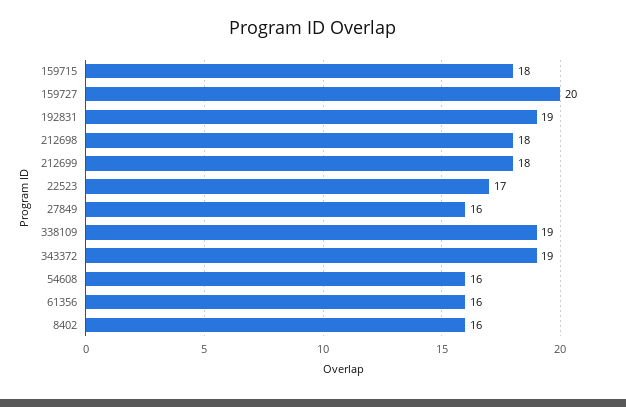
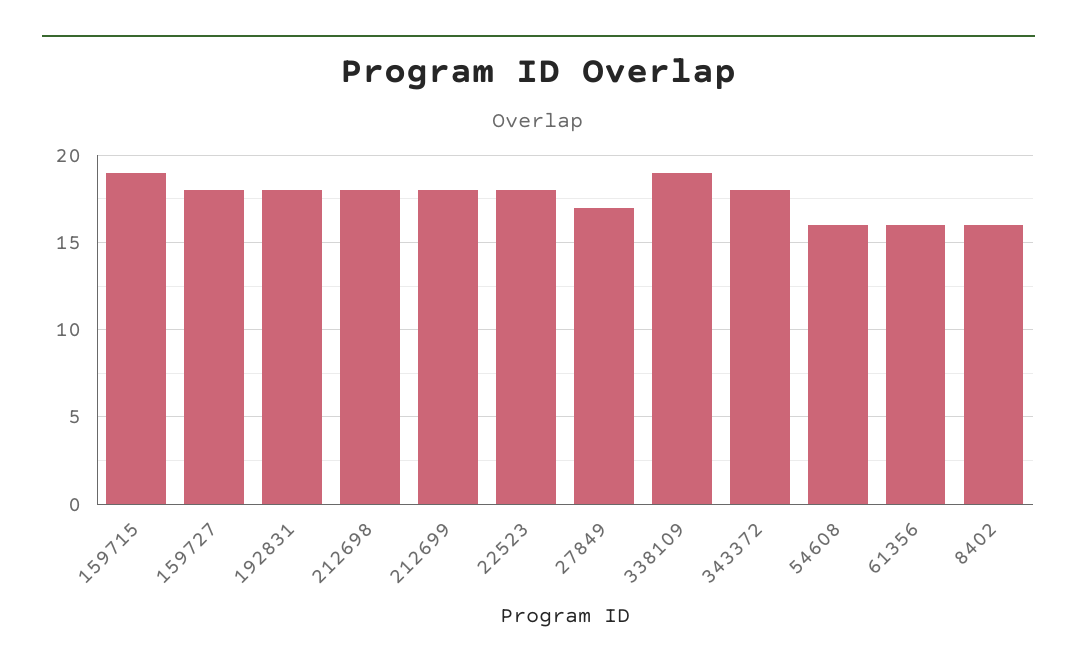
  {
-   "159715": 18,
+   "159715": 19,
-   "159727": 20,
+   "159727": 18,
-   "192831": 19,
+   "192831": 18,
    "212698": 18,
    "212699": 18,
-   "22523": 17,
+   "22523": 18,
-   "27849": 16,
+   "27849": 17,
    "338109": 19,
-   "343372": 19,
+   "343372": 18,
    "54608": 16,
    "61356": 16,
    "8402": 16
  }

